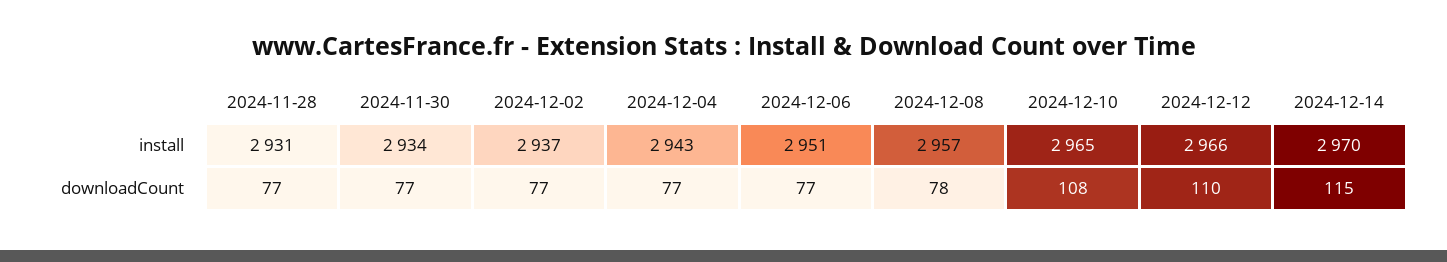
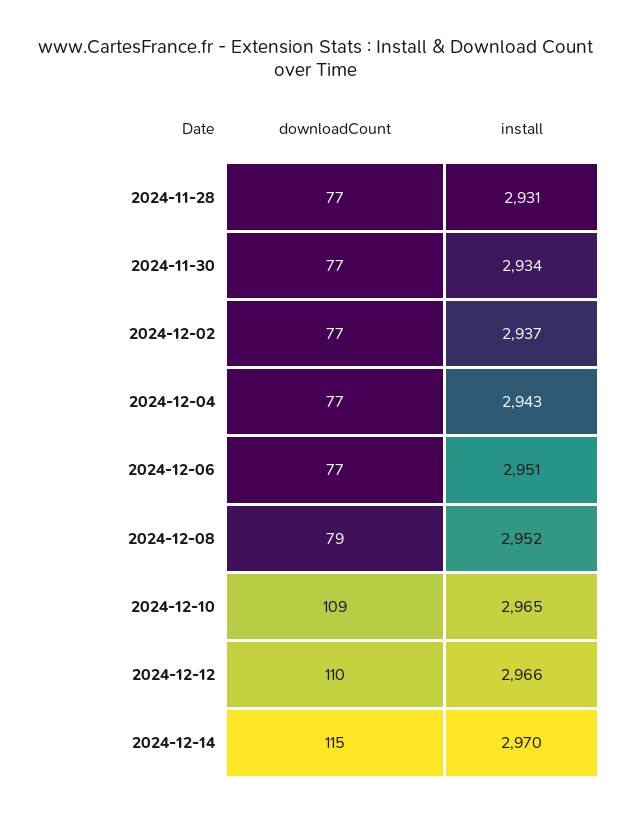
  {
    "2024-11-28": {
      "install": 2931,
      "downloadCount": 77
    },
    "2024-11-30": {
      "install": 2934,
      "downloadCount": 77
    },
    "2024-12-02": {
      "install": 2937,
      "downloadCount": 77
    },
    "2024-12-04": {
      "install": 2943,
      "downloadCount": 77
    },
    "2024-12-06": {
      "install": 2951,
      "downloadCount": 77
    },
    "2024-12-08": {
-     "install": 2957,
+     "install": 2952,
-     "downloadCount": 78
+     "downloadCount": 79
    },
    "2024-12-10": {
      "install": 2965,
-     "downloadCount": 108
+     "downloadCount": 109
    },
    "2024-12-12": {
      "install": 2966,
      "downloadCount": 110
    },
    "2024-12-14": {
      "install": 2970,
      "downloadCount": 115
    }
  }

